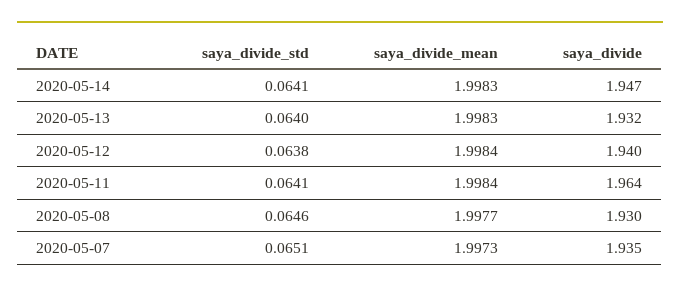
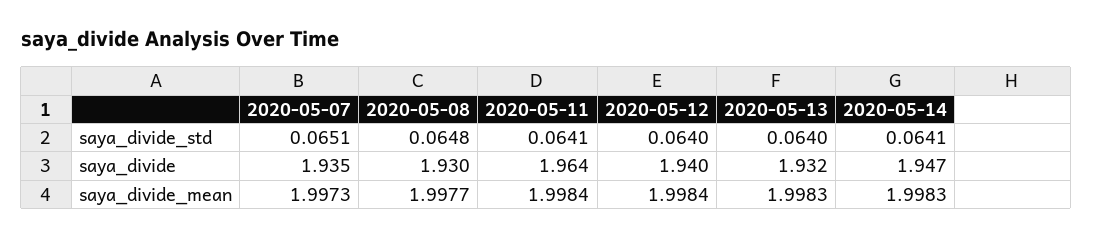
  {
    "saya_divide_std": {
      "2020-05-14": 0.0641,
      "2020-05-13": 0.064,
-     "2020-05-12": 0.0638,
+     "2020-05-12": 0.064,
      "2020-05-11": 0.0641,
-     "2020-05-08": 0.0646,
+     "2020-05-08": 0.0648,
      "2020-05-07": 0.0651
    },
    "saya_divide_mean": {
      "2020-05-14": 1.9983,
      "2020-05-13": 1.9983,
      "2020-05-12": 1.9984,
      "2020-05-11": 1.9984,
      "2020-05-08": 1.9977,
      "2020-05-07": 1.9973
    },
    "saya_divide": {
      "2020-05-14": 1.947,
      "2020-05-13": 1.932,
      "2020-05-12": 1.94,
      "2020-05-11": 1.964,
      "2020-05-08": 1.93,
      "2020-05-07": 1.935
    }
  }

